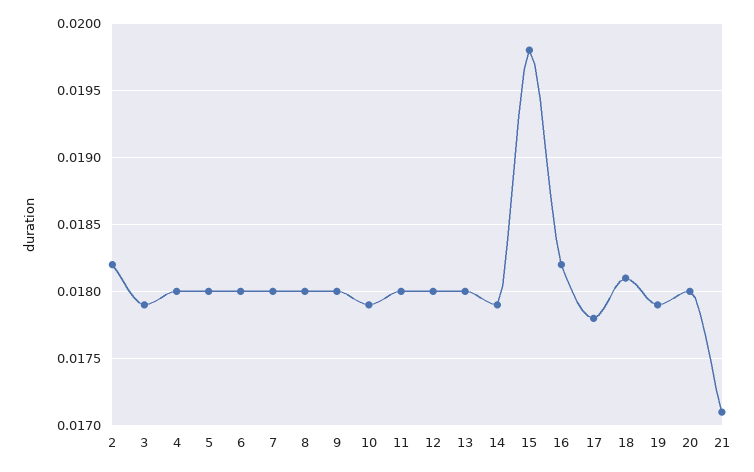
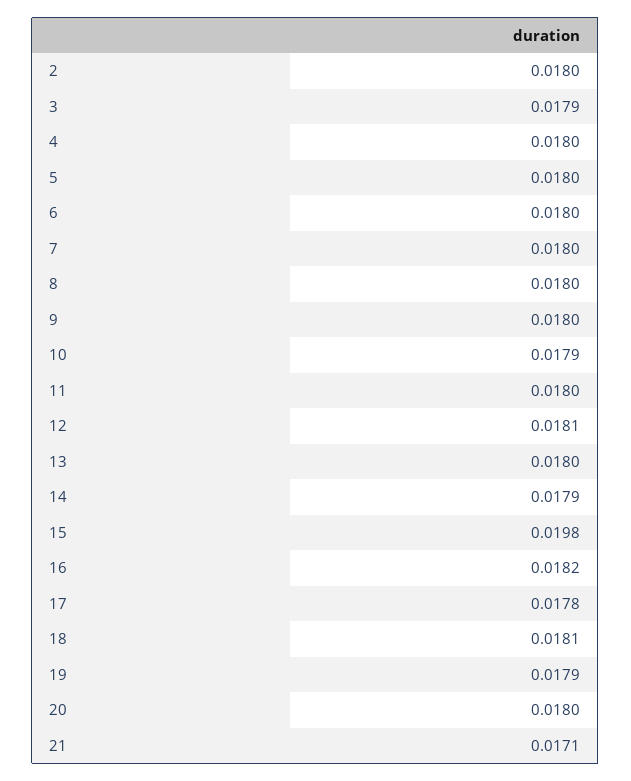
  {
-   "2": 0.0182,
+   "2": 0.018,
    "3": 0.0179,
    "4": 0.018,
    "5": 0.018,
    "6": 0.018,
    "7": 0.018,
    "8": 0.018,
    "9": 0.018,
    "10": 0.0179,
    "11": 0.018,
-   "12": 0.018,
+   "12": 0.0181,
    "13": 0.018,
    "14": 0.0179,
    "15": 0.0198,
    "16": 0.0182,
    "17": 0.0178,
    "18": 0.0181,
    "19": 0.0179,
    "20": 0.018,
    "21": 0.0171
  }

